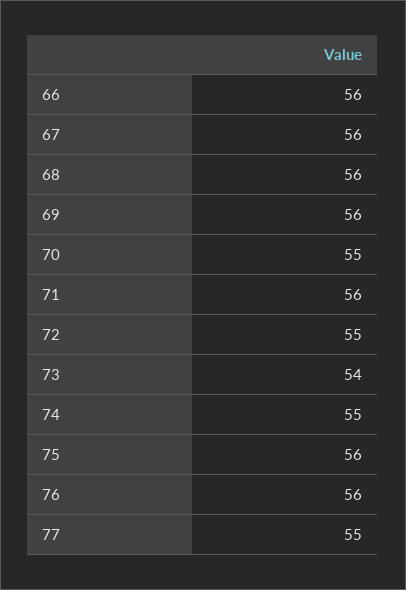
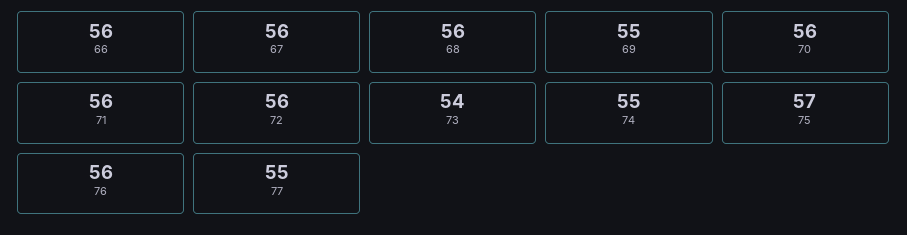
  {
    "66": 56,
    "67": 56,
    "68": 56,
-   "69": 56,
+   "69": 55,
-   "70": 55,
+   "70": 56,
    "71": 56,
-   "72": 55,
+   "72": 56,
    "73": 54,
    "74": 55,
-   "75": 56,
+   "75": 57,
    "76": 56,
    "77": 55
  }

